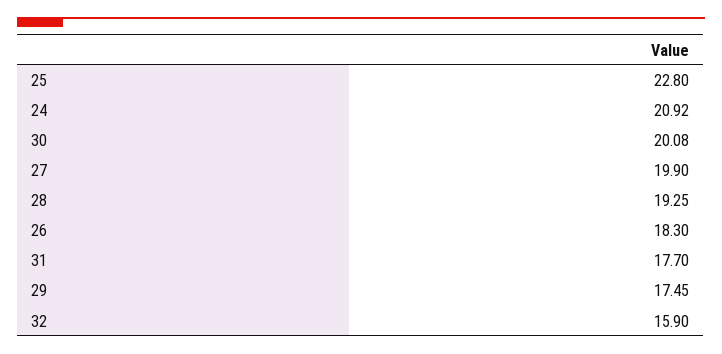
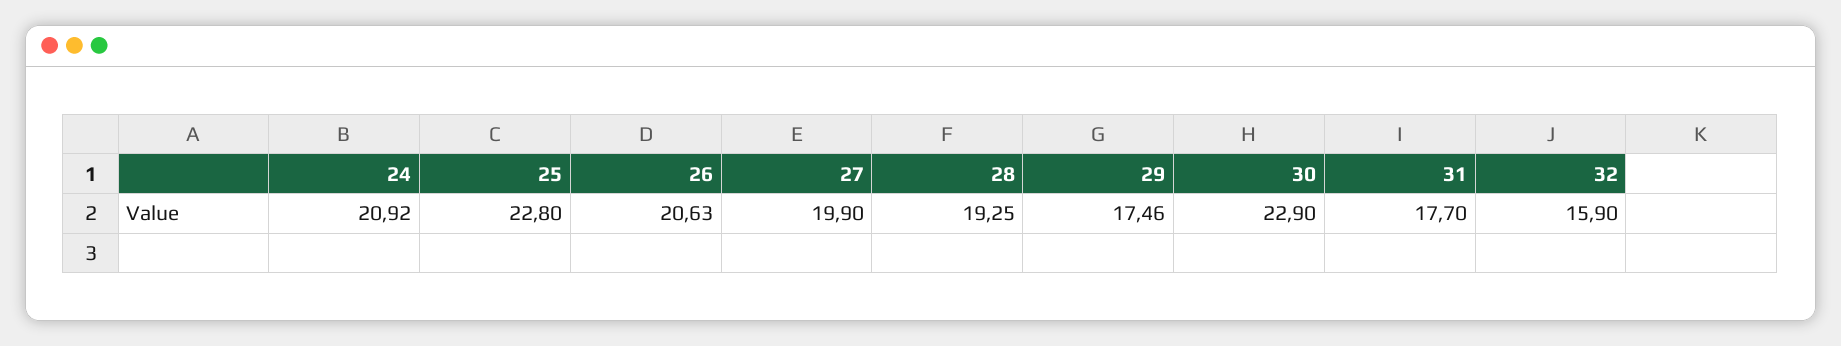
  {
    "25": 22.8,
    "24": 20.92,
-   "30": 20.08,
+   "30": 22.9,
    "27": 19.9,
    "28": 19.25,
-   "26": 18.3,
+   "26": 20.63,
    "31": 17.7,
-   "29": 17.45,
+   "29": 17.46,
    "32": 15.9
  }

